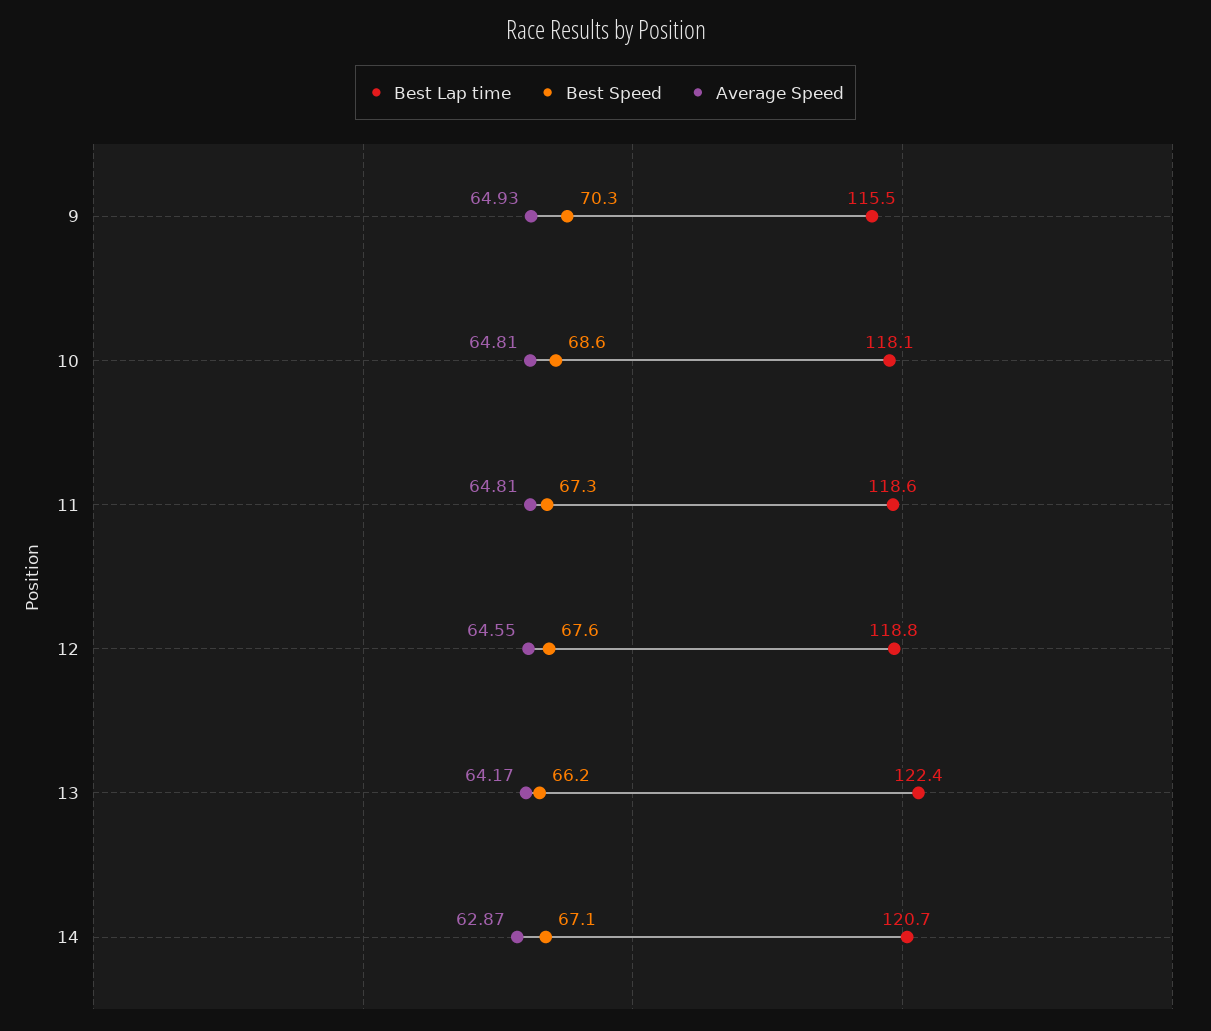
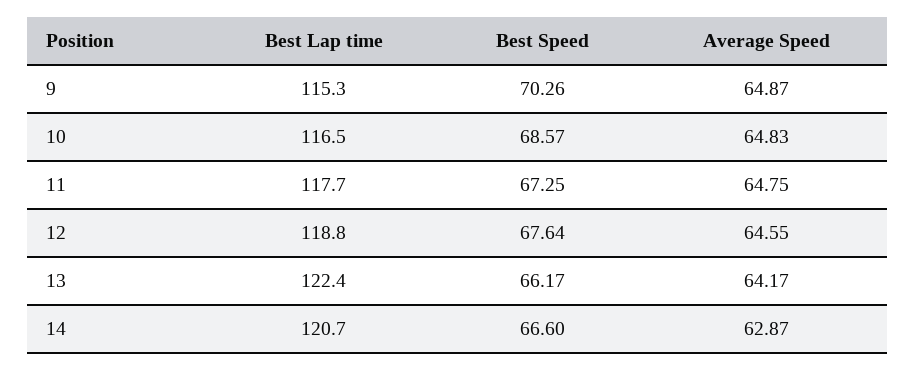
  {
    "Best Lap time": {
-     "9": 115.5,
+     "9": 115.3,
-     "10": 118.1,
+     "10": 116.5,
-     "11": 118.6,
+     "11": 117.7,
      "12": 118.8,
      "13": 122.4,
      "14": 120.7
    },
    "Best Speed": {
      "9": 70.26,
      "10": 68.57,
      "11": 67.25,
      "12": 67.64,
      "13": 66.17,
-     "14": 67.1
+     "14": 66.6
    },
    "Average Speed": {
-     "9": 64.93,
+     "9": 64.87,
-     "10": 64.81,
+     "10": 64.83,
-     "11": 64.81,
+     "11": 64.75,
      "12": 64.55,
      "13": 64.17,
      "14": 62.87
    }
  }

